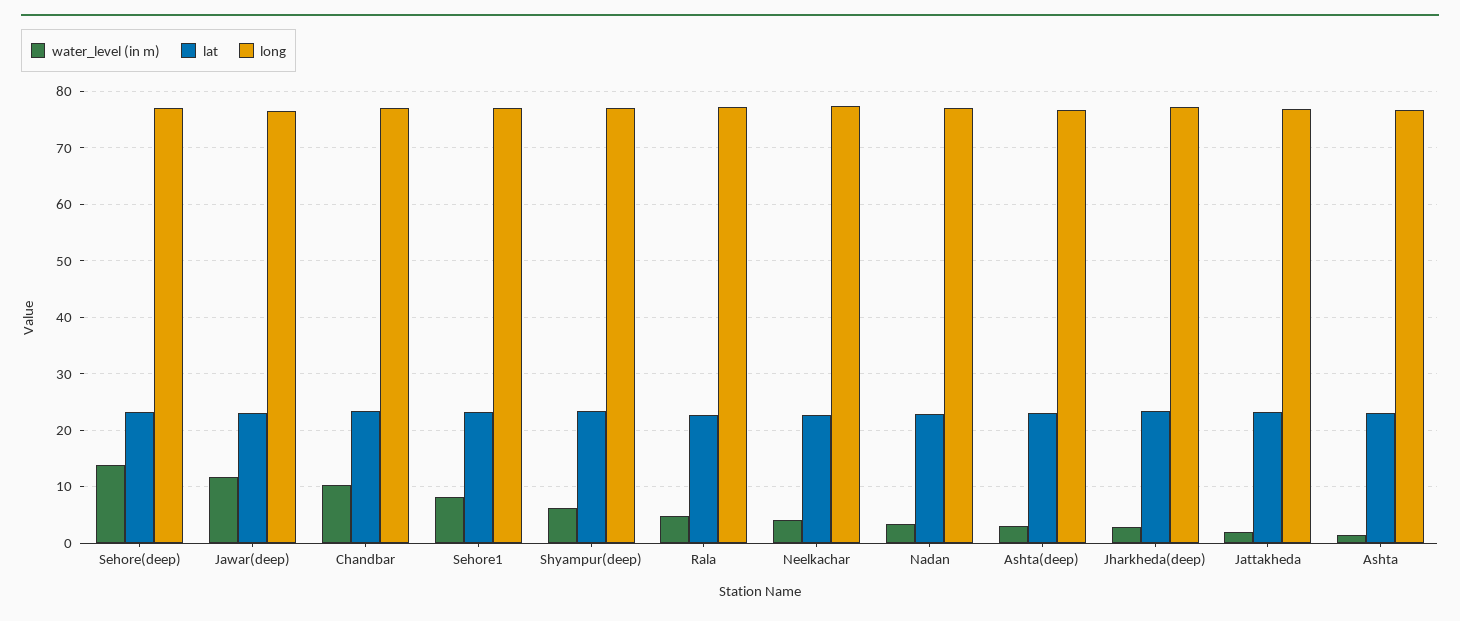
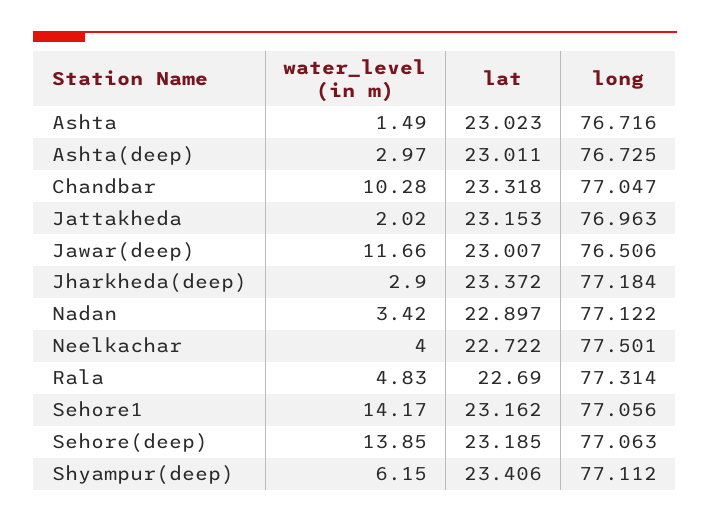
  {
    "water_level (in m)": {
      "Sehore(deep)": 13.85,
      "Jawar(deep)": 11.66,
      "Chandbar": 10.28,
-     "Sehore1": 8,
+     "Sehore1": 14.17,
      "Shyampur(deep)": 6.15,
      "Rala": 4.83,
      "Neelkachar": 4,
      "Nadan": 3.42,
      "Ashta(deep)": 2.97,
      "Jharkheda(deep)": 2.9,
      "Jattakheda": 2.02,
      "Ashta": 1.49
    },
    "lat": {
      "Sehore(deep)": 23.185,
      "Jawar(deep)": 23.007,
      "Chandbar": 23.318,
      "Sehore1": 23.162,
      "Shyampur(deep)": 23.406,
      "Rala": 22.69,
      "Neelkachar": 22.722,
      "Nadan": 22.897,
      "Ashta(deep)": 23.011,
      "Jharkheda(deep)": 23.372,
      "Jattakheda": 23.153,
      "Ashta": 23.023
    },
    "long": {
      "Sehore(deep)": 77.063,
      "Jawar(deep)": 76.506,
      "Chandbar": 77.047,
      "Sehore1": 77.056,
      "Shyampur(deep)": 77.112,
      "Rala": 77.314,
      "Neelkachar": 77.501,
      "Nadan": 77.122,
      "Ashta(deep)": 76.725,
      "Jharkheda(deep)": 77.184,
      "Jattakheda": 76.963,
      "Ashta": 76.716
    }
  }

